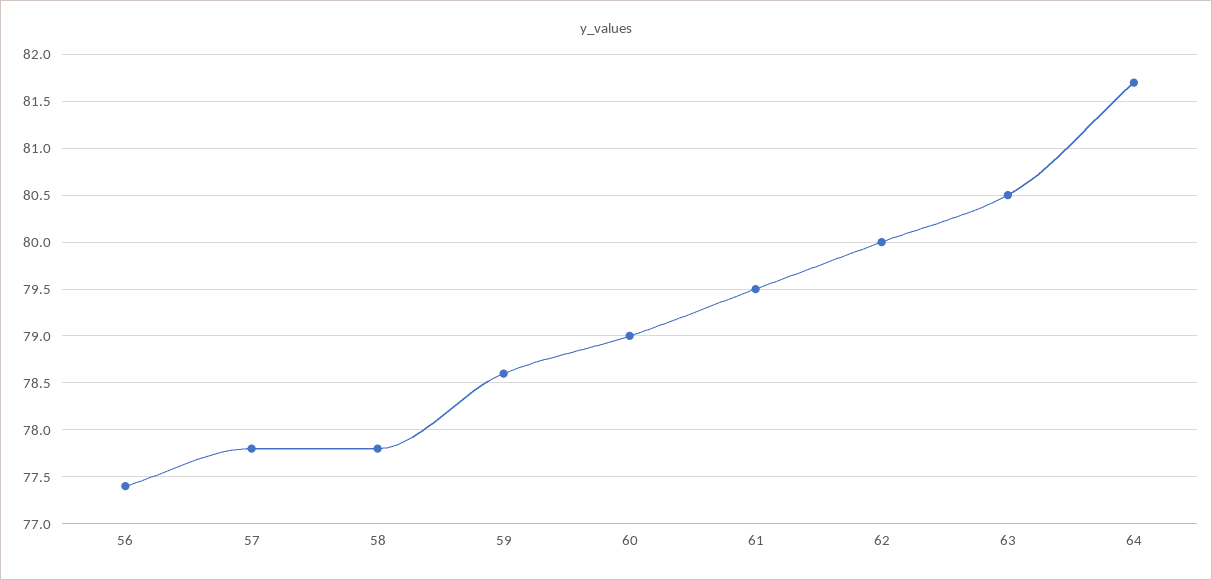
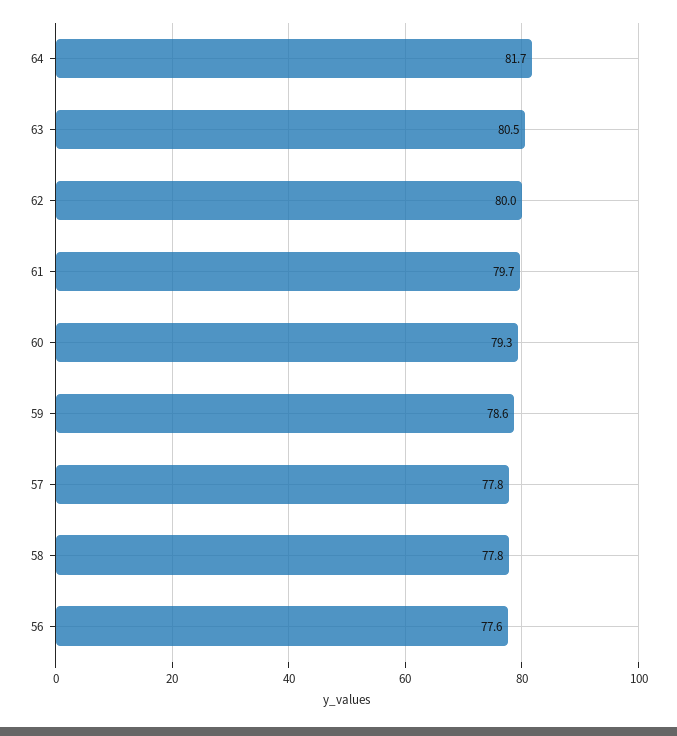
  {
-   "56": 77.4,
+   "56": 77.6,
    "57": 77.8,
    "58": 77.8,
    "59": 78.6,
-   "60": 79,
+   "60": 79.3,
-   "61": 79.5,
+   "61": 79.7,
    "62": 80,
    "63": 80.5,
    "64": 81.7
  }

